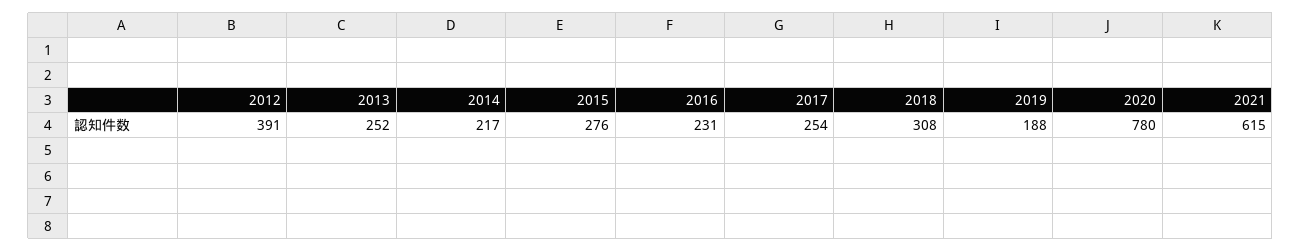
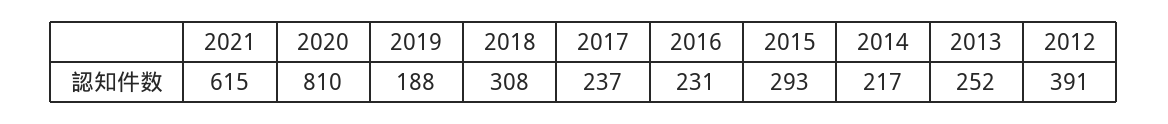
  {
    "2012": 391,
    "2013": 252,
    "2014": 217,
-   "2015": 276,
+   "2015": 293,
    "2016": 231,
-   "2017": 254,
+   "2017": 237,
    "2018": 308,
    "2019": 188,
-   "2020": 780,
+   "2020": 810,
    "2021": 615
  }

